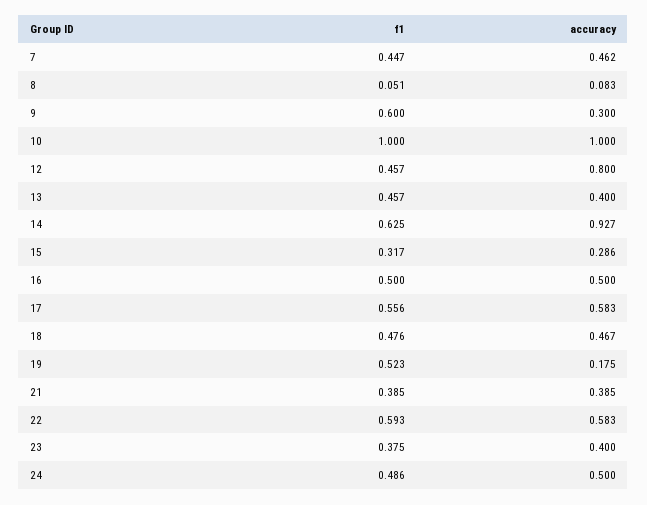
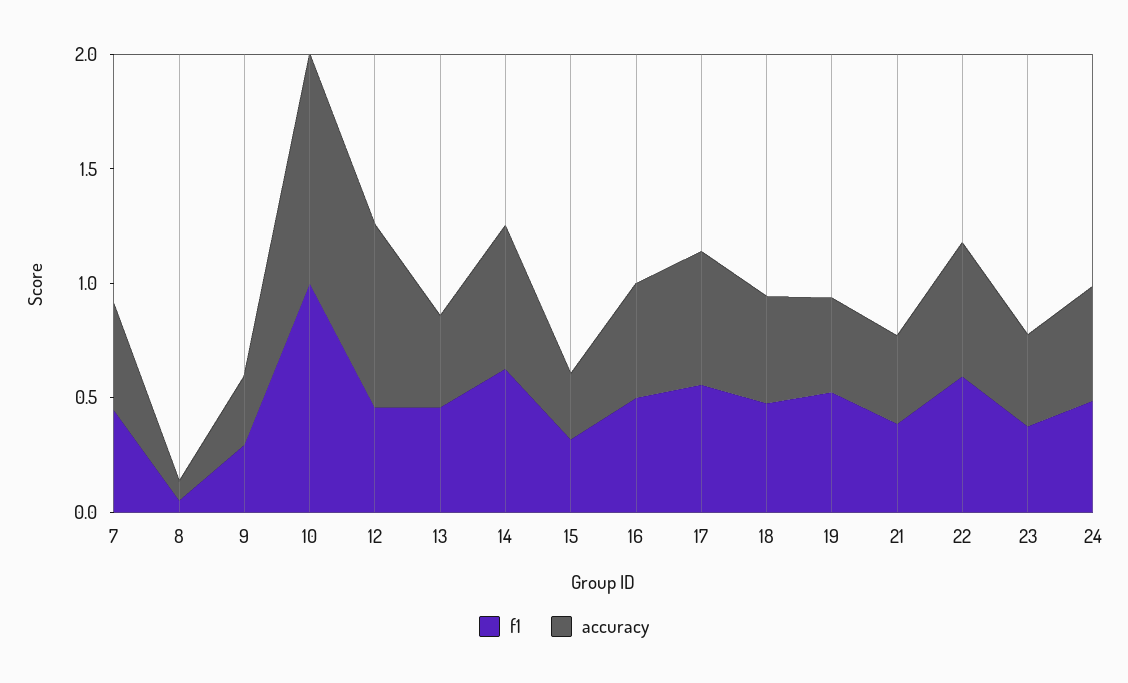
  {
    "f1": {
      "7": 0.447,
      "8": 0.051,
-     "9": 0.6,
+     "9": 0.3,
      "10": 1,
      "12": 0.457,
      "13": 0.457,
      "14": 0.625,
      "15": 0.317,
      "16": 0.5,
      "17": 0.556,
      "18": 0.476,
      "19": 0.523,
      "21": 0.385,
      "22": 0.593,
      "23": 0.375,
      "24": 0.486
    },
    "accuracy": {
      "7": 0.462,
      "8": 0.083,
      "9": 0.3,
      "10": 1,
      "12": 0.8,
      "13": 0.4,
-     "14": 0.927,
+     "14": 0.6,
      "15": 0.286,
      "16": 0.5,
      "17": 0.583,
      "18": 0.467,
-     "19": 0.175,
+     "19": 0.4,
      "21": 0.385,
      "22": 0.583,
      "23": 0.4,
      "24": 0.5
    }
  }

